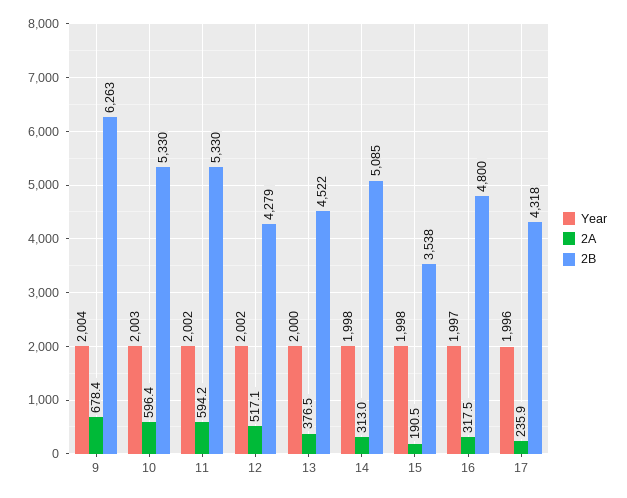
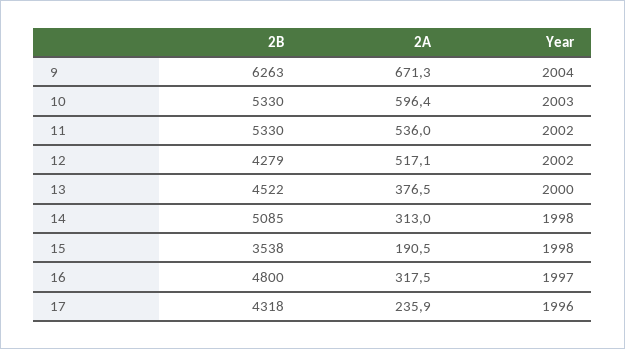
  {
    "Year": {
      "9": 2004,
      "10": 2003,
      "11": 2002,
      "12": 2002,
      "13": 2000,
      "14": 1998,
      "15": 1998,
      "16": 1997,
      "17": 1996
    },
    "2A": {
-     "9": 678.4,
+     "9": 671.3,
      "10": 596.4,
-     "11": 594.2,
+     "11": 536,
      "12": 517.1,
      "13": 376.5,
      "14": 313,
      "15": 190.5,
      "16": 317.5,
      "17": 235.9
    },
    "2B": {
      "9": 6263,
      "10": 5330,
      "11": 5330,
      "12": 4279,
      "13": 4522,
      "14": 5085,
      "15": 3538,
      "16": 4800,
      "17": 4318
    }
  }

